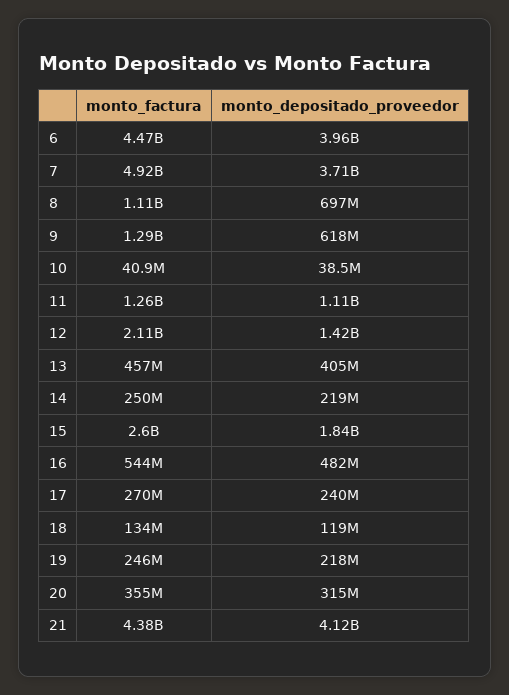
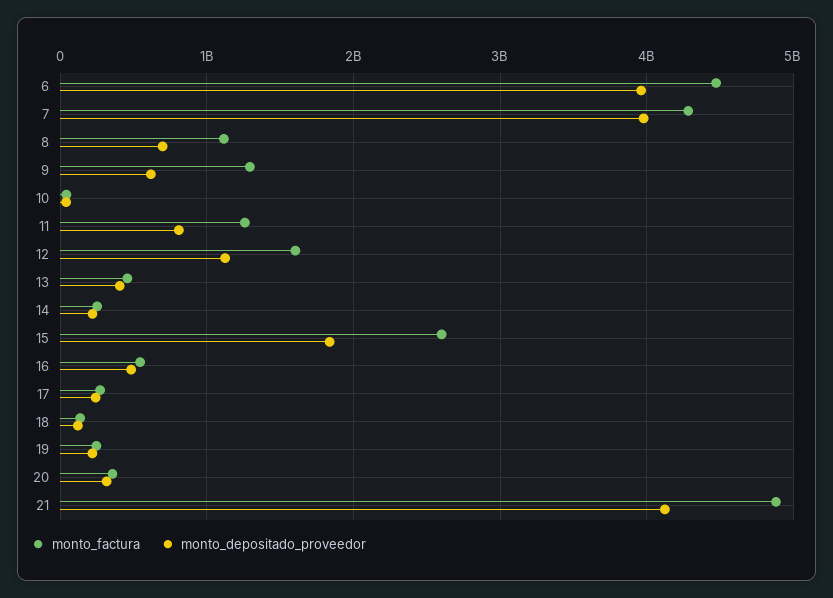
  {
    "monto_factura": {
      "6": 4470000000,
-     "7": 4920000000,
+     "7": 4300000000,
      "8": 1110000000,
      "9": 1290000000,
      "10": 40900000,
      "11": 1260000000,
-     "12": 2110000000,
+     "12": 1600000000,
      "13": 457000000,
      "14": 250000000,
      "15": 2600000000,
      "16": 544000000,
      "17": 270000000,
      "18": 134000000,
      "19": 246000000,
      "20": 355000000,
-     "21": 4380000000
+     "21": 4900000000
    },
    "monto_depositado_proveedor": {
      "6": 3960000000,
-     "7": 3710000000,
+     "7": 4000000000,
      "8": 697000000,
      "9": 618000000,
      "10": 38500000,
-     "11": 1110000000,
+     "11": 800000000,
-     "12": 1420000000,
+     "12": 1100000000,
      "13": 405000000,
      "14": 219000000,
      "15": 1840000000,
      "16": 482000000,
      "17": 240000000,
      "18": 119000000,
      "19": 218000000,
      "20": 315000000,
      "21": 4120000000
    }
  }

